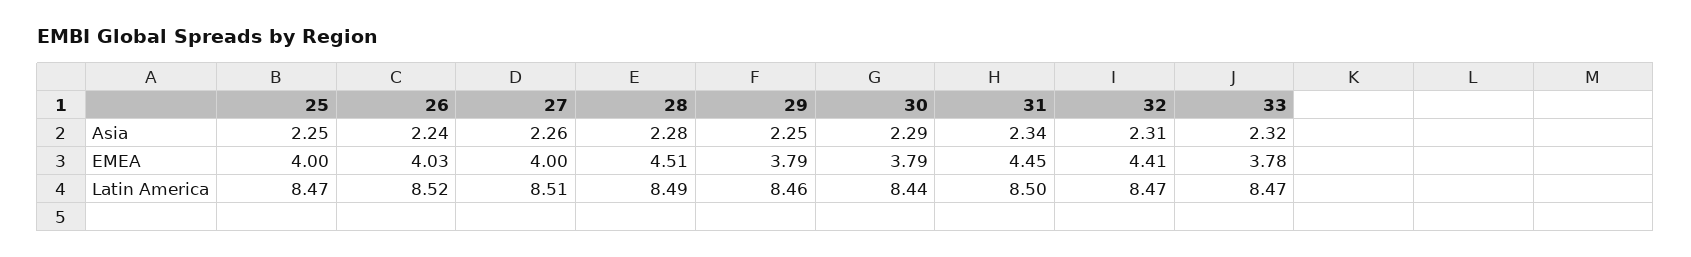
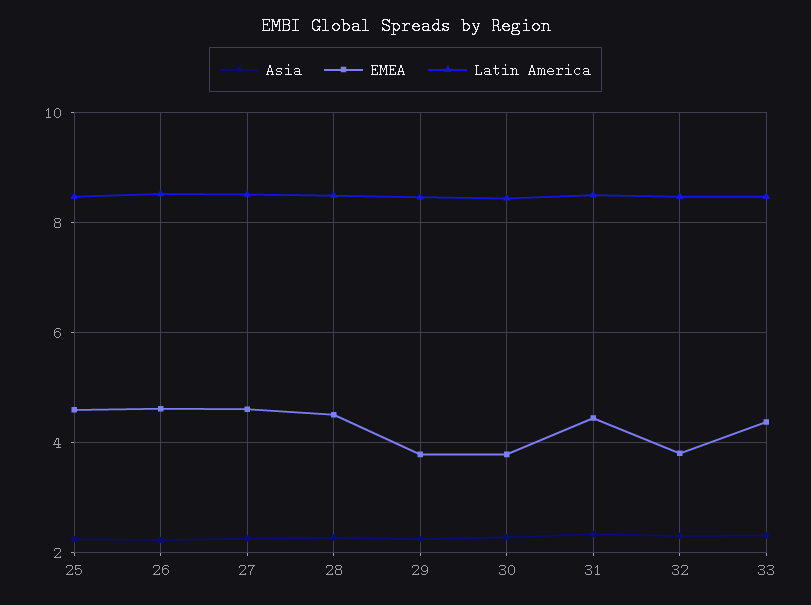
  {
    "Asia": {
      "25": 2.25,
      "26": 2.24,
      "27": 2.26,
      "28": 2.28,
      "29": 2.25,
      "30": 2.29,
      "31": 2.34,
      "32": 2.31,
      "33": 2.32
    },
    "EMEA": {
-     "25": 4,
+     "25": 4.6,
-     "26": 4.03,
+     "26": 4.6,
-     "27": 4,
+     "27": 4.6,
      "28": 4.51,
      "29": 3.79,
      "30": 3.79,
      "31": 4.45,
-     "32": 4.41,
+     "32": 3.8,
-     "33": 3.78
+     "33": 4.4
    },
    "Latin America": {
      "25": 8.47,
      "26": 8.52,
      "27": 8.51,
      "28": 8.49,
      "29": 8.46,
      "30": 8.44,
      "31": 8.5,
      "32": 8.47,
      "33": 8.47
    }
  }

